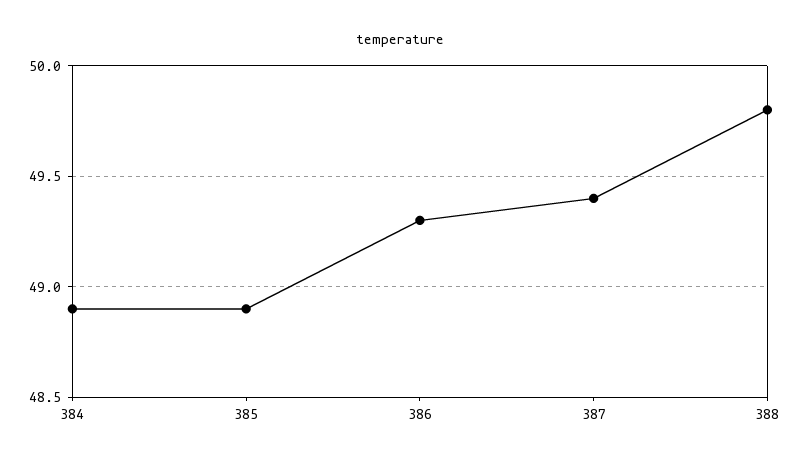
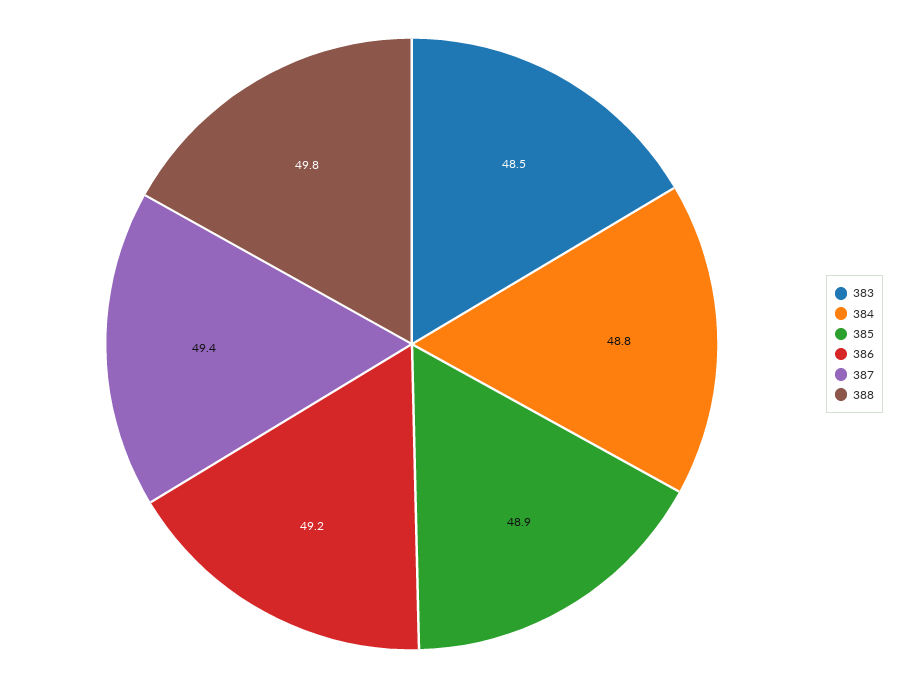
  {
-   "384": 48.9,
+   "384": 48.8,
    "385": 48.9,
-   "386": 49.3,
+   "386": 49.2,
    "387": 49.4,
-   "388": 49.8
+   "388": 49.8,
+   "383": 48.5
  }

